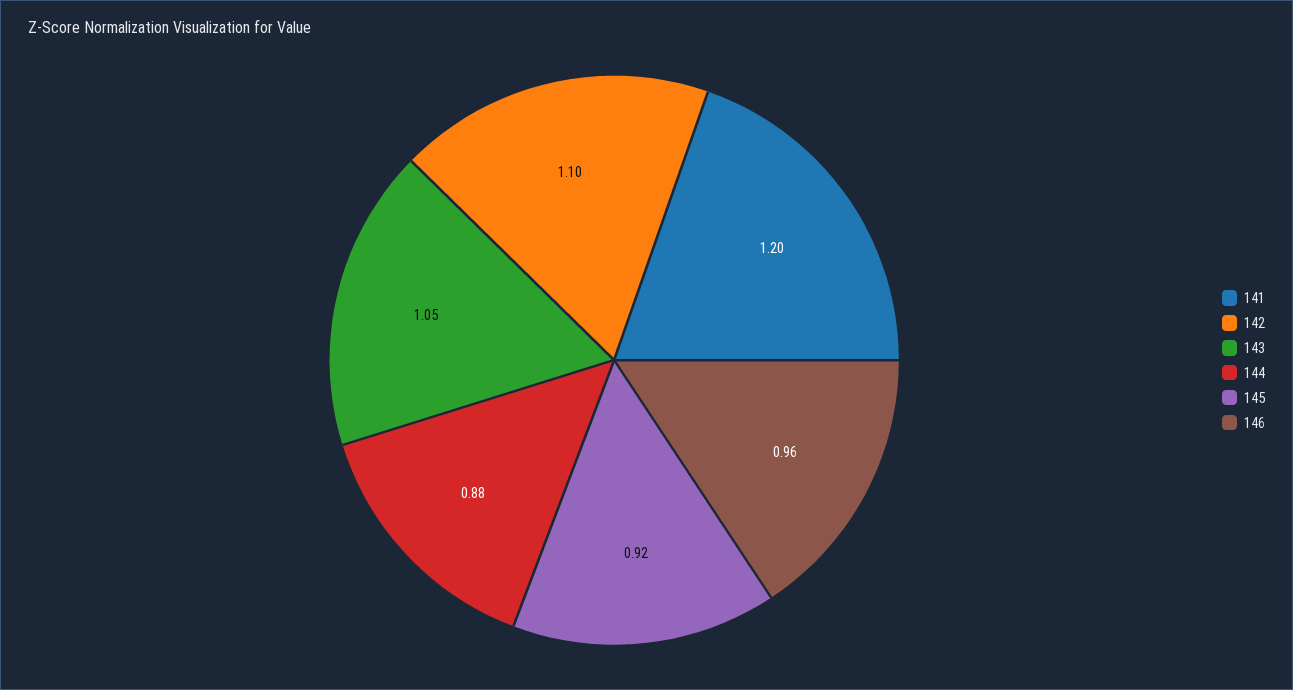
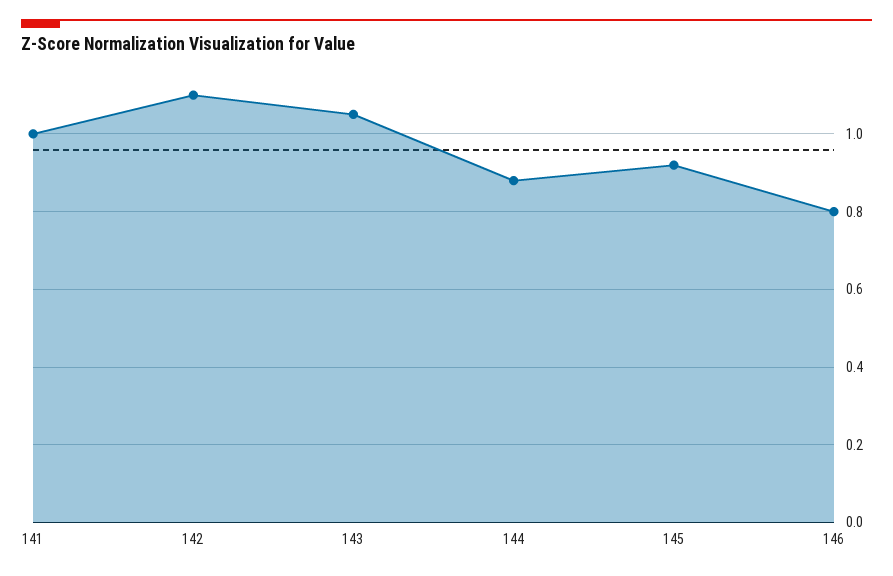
  {
-   "141": 1.2,
+   "141": 1,
    "142": 1.1,
    "143": 1.05,
    "144": 0.88,
    "145": 0.92,
-   "146": 0.96
+   "146": 0.8
  }

